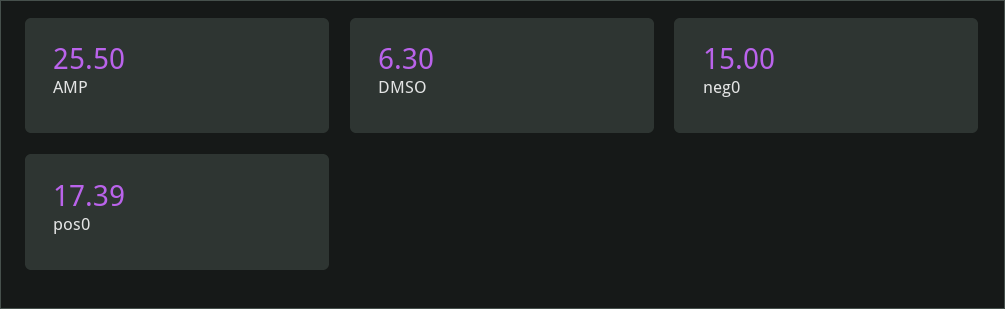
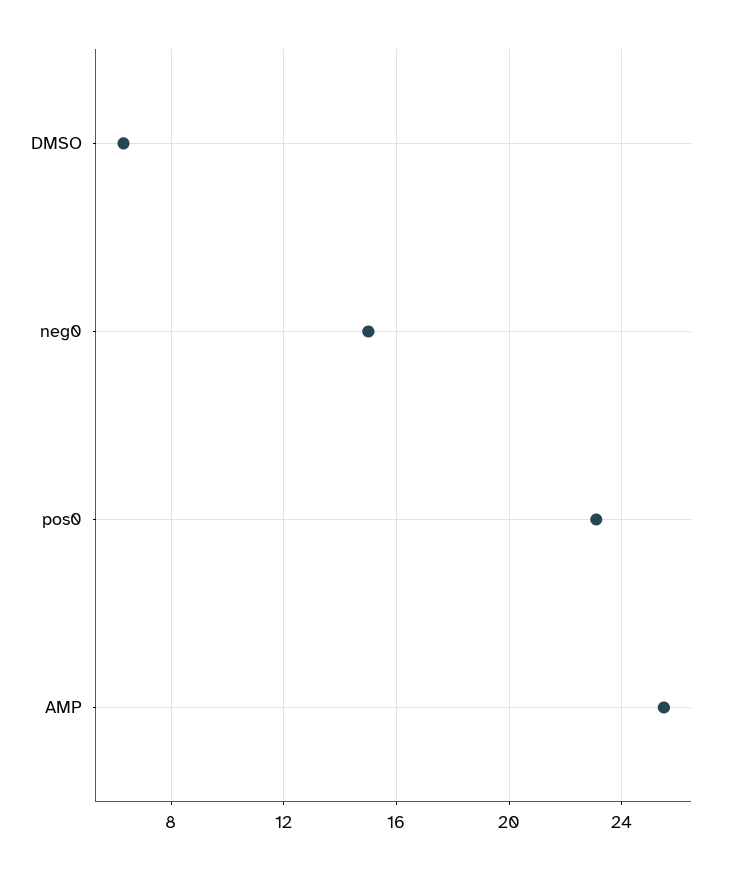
  {
    "AMP": 25.5,
    "DMSO": 6.3,
    "neg0": 15,
-   "pos0": 17.39
+   "pos0": 23
  }

